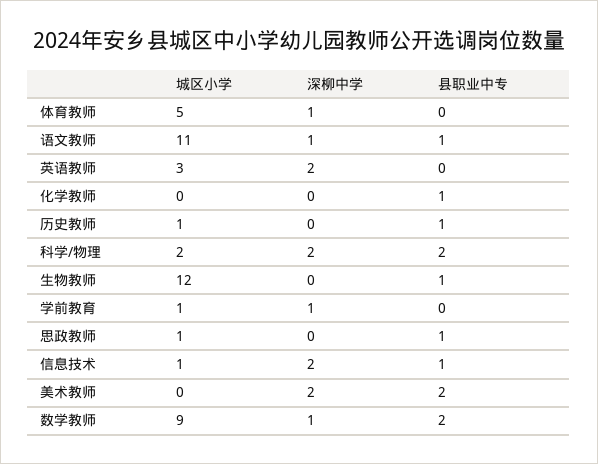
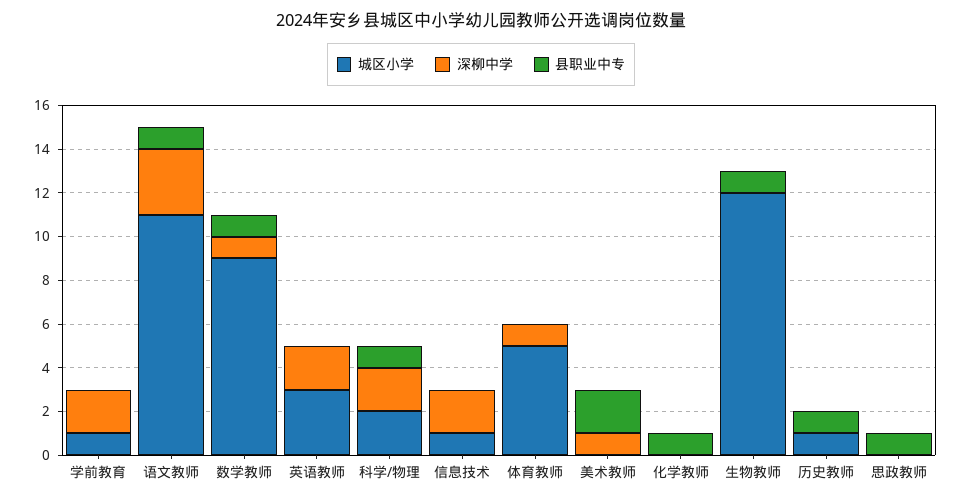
  {
    "城区小学": {
      "体育教师": 5,
      "语文教师": 11,
      "英语教师": 3,
      "化学教师": 0,
      "历史教师": 1,
      "科学/物理": 2,
      "生物教师": 12,
      "学前教育": 1,
-     "思政教师": 1,
+     "思政教师": 0,
      "信息技术": 1,
      "美术教师": 0,
      "数学教师": 9
    },
    "深柳中学": {
      "体育教师": 1,
-     "语文教师": 1,
+     "语文教师": 3,
      "英语教师": 2,
      "化学教师": 0,
      "历史教师": 0,
      "科学/物理": 2,
      "生物教师": 0,
-     "学前教育": 1,
+     "学前教育": 2,
      "思政教师": 0,
      "信息技术": 2,
-     "美术教师": 2,
+     "美术教师": 1,
      "数学教师": 1
    },
    "县职业中专": {
      "体育教师": 0,
      "语文教师": 1,
      "英语教师": 0,
      "化学教师": 1,
      "历史教师": 1,
-     "科学/物理": 2,
+     "科学/物理": 1,
      "生物教师": 1,
      "学前教育": 0,
      "思政教师": 1,
-     "信息技术": 1,
+     "信息技术": 0,
      "美术教师": 2,
-     "数学教师": 2
+     "数学教师": 1
    }
  }

